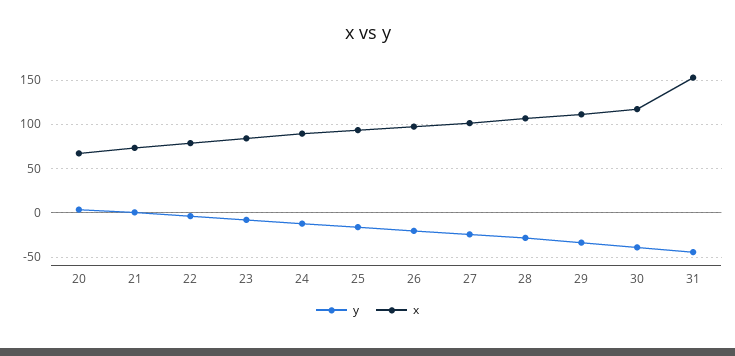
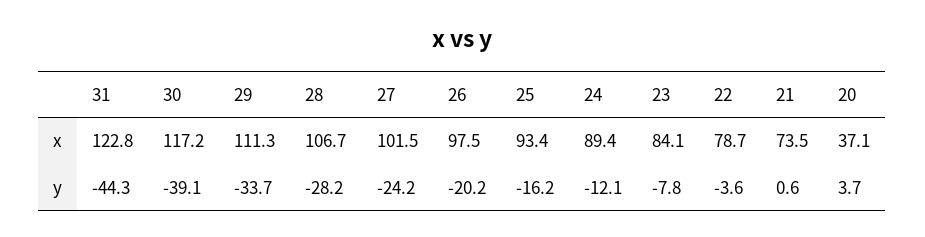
  {
    "y": {
      "20": 3.7,
      "21": 0.6,
      "22": -3.6,
      "23": -7.8,
      "24": -12.1,
      "25": -16.2,
      "26": -20.2,
      "27": -24.2,
      "28": -28.2,
      "29": -33.7,
      "30": -39.1,
      "31": -44.3
    },
    "x": {
-     "20": 70,
+     "20": 37.1,
      "21": 73.5,
      "22": 78.7,
      "23": 84.1,
      "24": 89.4,
      "25": 93.4,
      "26": 97.5,
      "27": 101.5,
      "28": 106.7,
      "29": 111.3,
      "30": 117.2,
-     "31": 150
+     "31": 122.8
    }
  }

